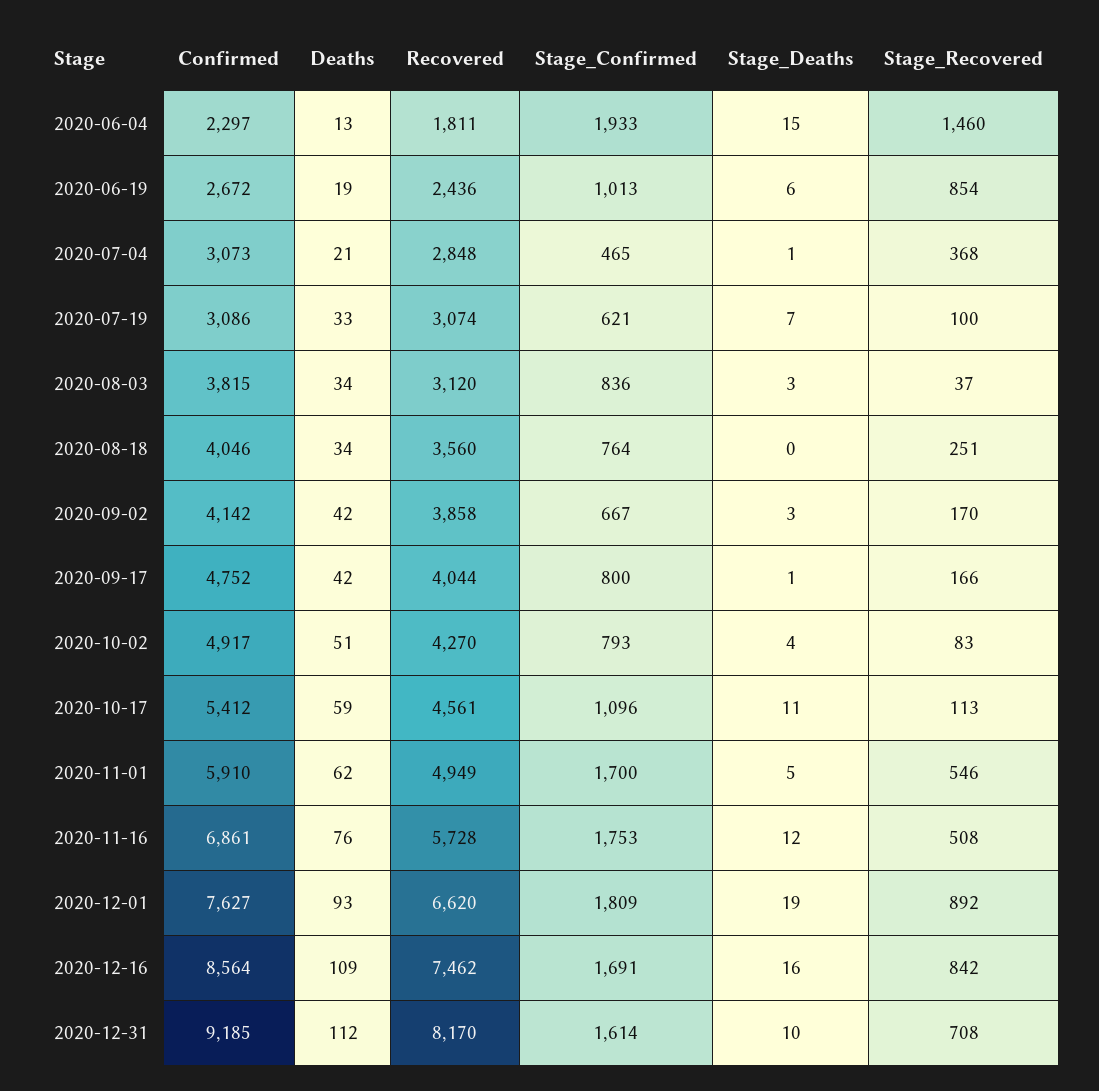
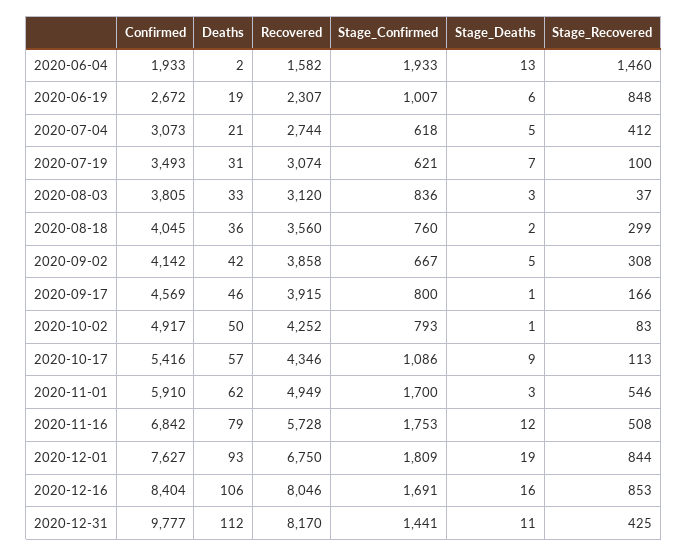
  {
    "Confirmed": {
-     "2020-06-04": 2297,
+     "2020-06-04": 1933,
      "2020-06-19": 2672,
      "2020-07-04": 3073,
-     "2020-07-19": 3086,
+     "2020-07-19": 3493,
-     "2020-08-03": 3815,
+     "2020-08-03": 3805,
-     "2020-08-18": 4046,
+     "2020-08-18": 4045,
      "2020-09-02": 4142,
-     "2020-09-17": 4752,
+     "2020-09-17": 4569,
      "2020-10-02": 4917,
-     "2020-10-17": 5412,
+     "2020-10-17": 5416,
      "2020-11-01": 5910,
-     "2020-11-16": 6861,
+     "2020-11-16": 6842,
      "2020-12-01": 7627,
-     "2020-12-16": 8564,
+     "2020-12-16": 8404,
-     "2020-12-31": 9185
+     "2020-12-31": 9777
    },
    "Deaths": {
-     "2020-06-04": 13,
+     "2020-06-04": 2,
      "2020-06-19": 19,
      "2020-07-04": 21,
-     "2020-07-19": 33,
+     "2020-07-19": 31,
-     "2020-08-03": 34,
+     "2020-08-03": 33,
-     "2020-08-18": 34,
+     "2020-08-18": 36,
      "2020-09-02": 42,
-     "2020-09-17": 42,
+     "2020-09-17": 46,
-     "2020-10-02": 51,
+     "2020-10-02": 50,
-     "2020-10-17": 59,
+     "2020-10-17": 57,
      "2020-11-01": 62,
-     "2020-11-16": 76,
+     "2020-11-16": 79,
      "2020-12-01": 93,
-     "2020-12-16": 109,
+     "2020-12-16": 106,
      "2020-12-31": 112
    },
    "Recovered": {
-     "2020-06-04": 1811,
+     "2020-06-04": 1582,
-     "2020-06-19": 2436,
+     "2020-06-19": 2307,
-     "2020-07-04": 2848,
+     "2020-07-04": 2744,
      "2020-07-19": 3074,
      "2020-08-03": 3120,
      "2020-08-18": 3560,
      "2020-09-02": 3858,
-     "2020-09-17": 4044,
+     "2020-09-17": 3915,
-     "2020-10-02": 4270,
+     "2020-10-02": 4252,
-     "2020-10-17": 4561,
+     "2020-10-17": 4346,
      "2020-11-01": 4949,
      "2020-11-16": 5728,
-     "2020-12-01": 6620,
+     "2020-12-01": 6750,
-     "2020-12-16": 7462,
+     "2020-12-16": 8046,
      "2020-12-31": 8170
    },
    "Stage_Confirmed": {
      "2020-06-04": 1933,
-     "2020-06-19": 1013,
+     "2020-06-19": 1007,
-     "2020-07-04": 465,
+     "2020-07-04": 618,
      "2020-07-19": 621,
      "2020-08-03": 836,
-     "2020-08-18": 764,
+     "2020-08-18": 760,
      "2020-09-02": 667,
      "2020-09-17": 800,
      "2020-10-02": 793,
-     "2020-10-17": 1096,
+     "2020-10-17": 1086,
      "2020-11-01": 1700,
      "2020-11-16": 1753,
      "2020-12-01": 1809,
      "2020-12-16": 1691,
-     "2020-12-31": 1614
+     "2020-12-31": 1441
    },
    "Stage_Deaths": {
-     "2020-06-04": 15,
+     "2020-06-04": 13,
      "2020-06-19": 6,
-     "2020-07-04": 1,
+     "2020-07-04": 5,
      "2020-07-19": 7,
      "2020-08-03": 3,
-     "2020-08-18": 0,
+     "2020-08-18": 2,
-     "2020-09-02": 3,
+     "2020-09-02": 5,
      "2020-09-17": 1,
-     "2020-10-02": 4,
+     "2020-10-02": 1,
-     "2020-10-17": 11,
+     "2020-10-17": 9,
-     "2020-11-01": 5,
+     "2020-11-01": 3,
      "2020-11-16": 12,
      "2020-12-01": 19,
      "2020-12-16": 16,
-     "2020-12-31": 10
+     "2020-12-31": 11
    },
    "Stage_Recovered": {
      "2020-06-04": 1460,
-     "2020-06-19": 854,
+     "2020-06-19": 848,
-     "2020-07-04": 368,
+     "2020-07-04": 412,
      "2020-07-19": 100,
      "2020-08-03": 37,
-     "2020-08-18": 251,
+     "2020-08-18": 299,
-     "2020-09-02": 170,
+     "2020-09-02": 308,
      "2020-09-17": 166,
      "2020-10-02": 83,
      "2020-10-17": 113,
      "2020-11-01": 546,
      "2020-11-16": 508,
-     "2020-12-01": 892,
+     "2020-12-01": 844,
-     "2020-12-16": 842,
+     "2020-12-16": 853,
-     "2020-12-31": 708
+     "2020-12-31": 425
    }
  }

